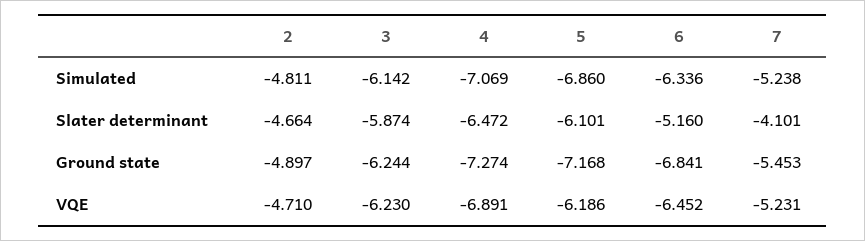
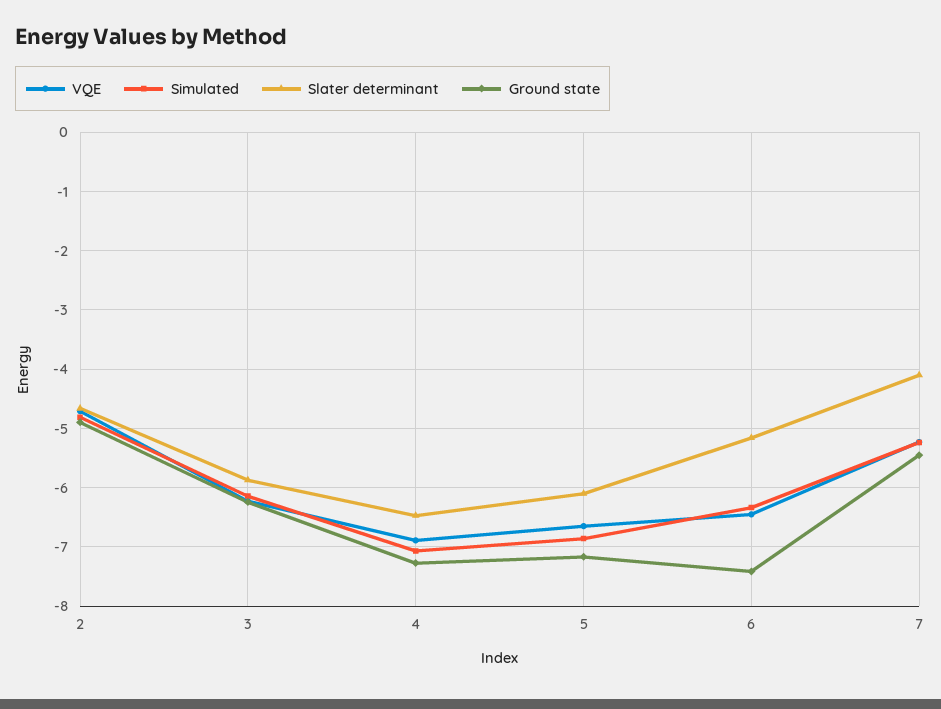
  {
    "Simulated": {
      "2": -4.811,
      "3": -6.142,
      "4": -7.069,
      "5": -6.86,
      "6": -6.336,
      "7": -5.238
    },
    "Slater determinant": {
      "2": -4.664,
      "3": -5.874,
      "4": -6.472,
      "5": -6.101,
      "6": -5.16,
      "7": -4.101
    },
    "Ground state": {
      "2": -4.897,
      "3": -6.244,
      "4": -7.274,
      "5": -7.168,
-     "6": -6.841,
+     "6": -7.4,
      "7": -5.453
    },
    "VQE": {
      "2": -4.71,
      "3": -6.23,
      "4": -6.891,
-     "5": -6.186,
+     "5": -6.6,
      "6": -6.452,
      "7": -5.231
    }
  }

